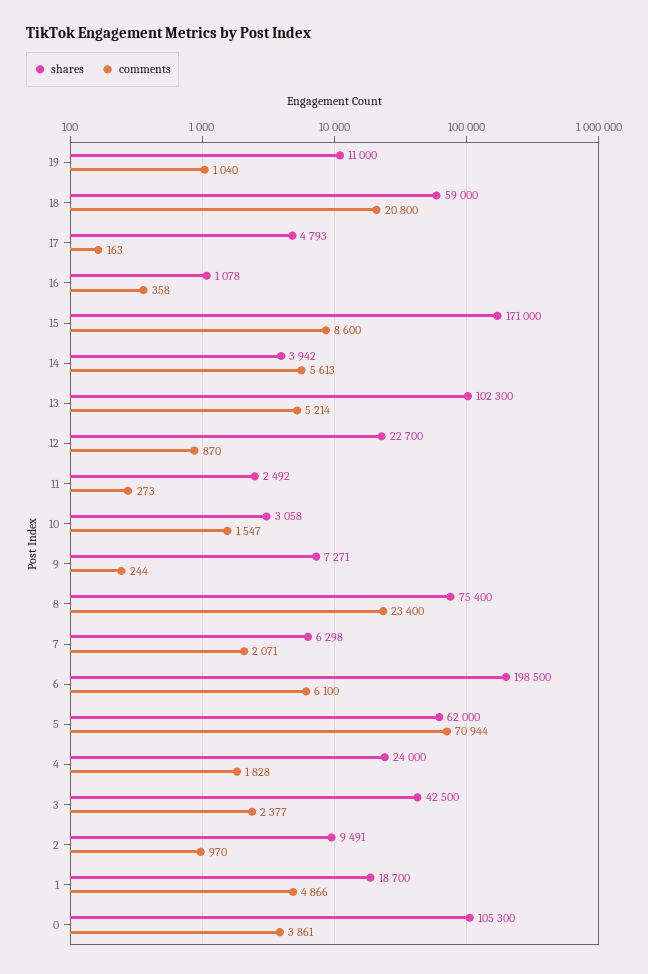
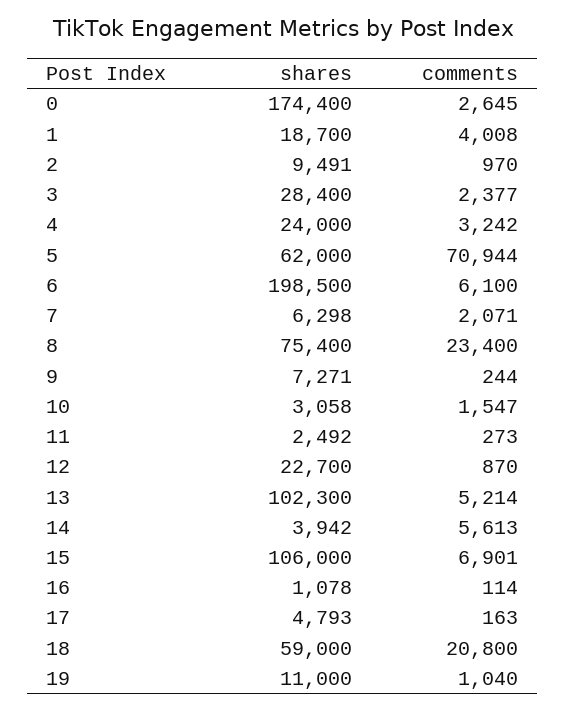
  {
    "shares": {
      "19": 11000,
      "18": 59000,
      "17": 4793,
      "16": 1078,
-     "15": 171000,
+     "15": 106000,
      "14": 3942,
      "13": 102300,
      "12": 22700,
      "11": 2492,
      "10": 3058,
      "9": 7271,
      "8": 75400,
      "7": 6298,
      "6": 198500,
      "5": 62000,
      "4": 24000,
-     "3": 42500,
+     "3": 28400,
      "2": 9491,
      "1": 18700,
-     "0": 105300
+     "0": 174400
    },
    "comments": {
      "19": 1040,
      "18": 20800,
      "17": 163,
-     "16": 358,
+     "16": 114,
-     "15": 8600,
+     "15": 6901,
      "14": 5613,
      "13": 5214,
      "12": 870,
      "11": 273,
      "10": 1547,
      "9": 244,
      "8": 23400,
      "7": 2071,
      "6": 6100,
      "5": 70944,
-     "4": 1828,
+     "4": 3242,
      "3": 2377,
      "2": 970,
-     "1": 4866,
+     "1": 4008,
-     "0": 3861
+     "0": 2645
    }
  }

